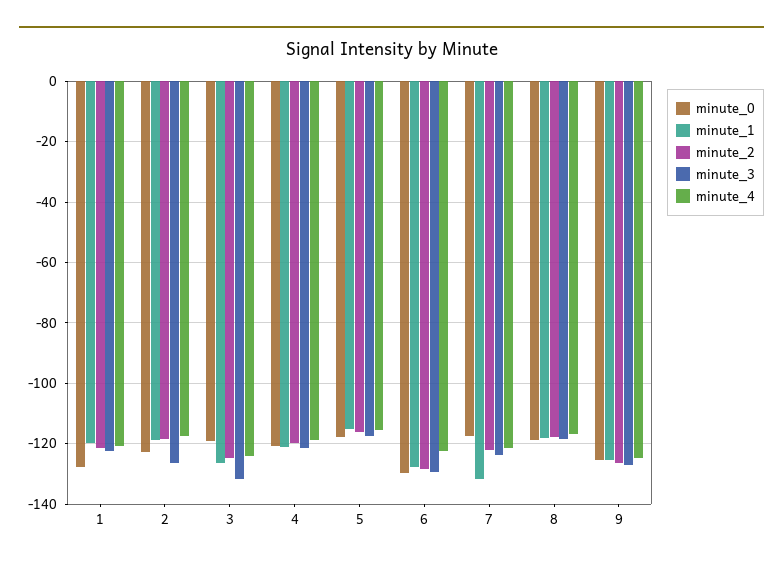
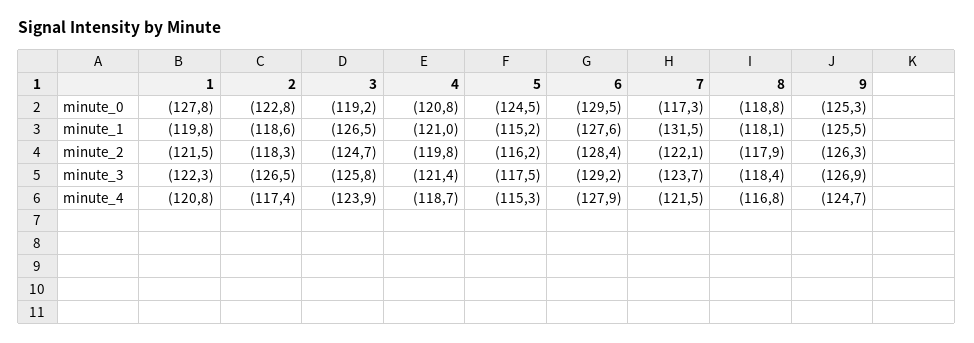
  {
    "minute_0": {
      "1": -127.8,
      "2": -122.8,
      "3": -119.2,
      "4": -120.8,
-     "5": -118,
+     "5": -124.5,
      "6": -129.5,
      "7": -117.3,
      "8": -118.8,
      "9": -125.3
    },
    "minute_1": {
      "1": -119.8,
      "2": -118.6,
      "3": -126.5,
      "4": -121,
      "5": -115.2,
      "6": -127.6,
      "7": -131.5,
      "8": -118.1,
      "9": -125.5
    },
    "minute_2": {
      "1": -121.5,
      "2": -118.3,
      "3": -124.7,
      "4": -119.8,
      "5": -116.2,
      "6": -128.4,
      "7": -122.1,
      "8": -117.9,
      "9": -126.3
    },
    "minute_3": {
      "1": -122.3,
      "2": -126.5,
-     "3": -132,
+     "3": -125.8,
      "4": -121.4,
      "5": -117.5,
      "6": -129.2,
      "7": -123.7,
      "8": -118.4,
      "9": -126.9
    },
    "minute_4": {
      "1": -120.8,
      "2": -117.4,
      "3": -123.9,
      "4": -118.7,
      "5": -115.3,
-     "6": -122,
+     "6": -127.9,
      "7": -121.5,
      "8": -116.8,
      "9": -124.7
    }
  }

